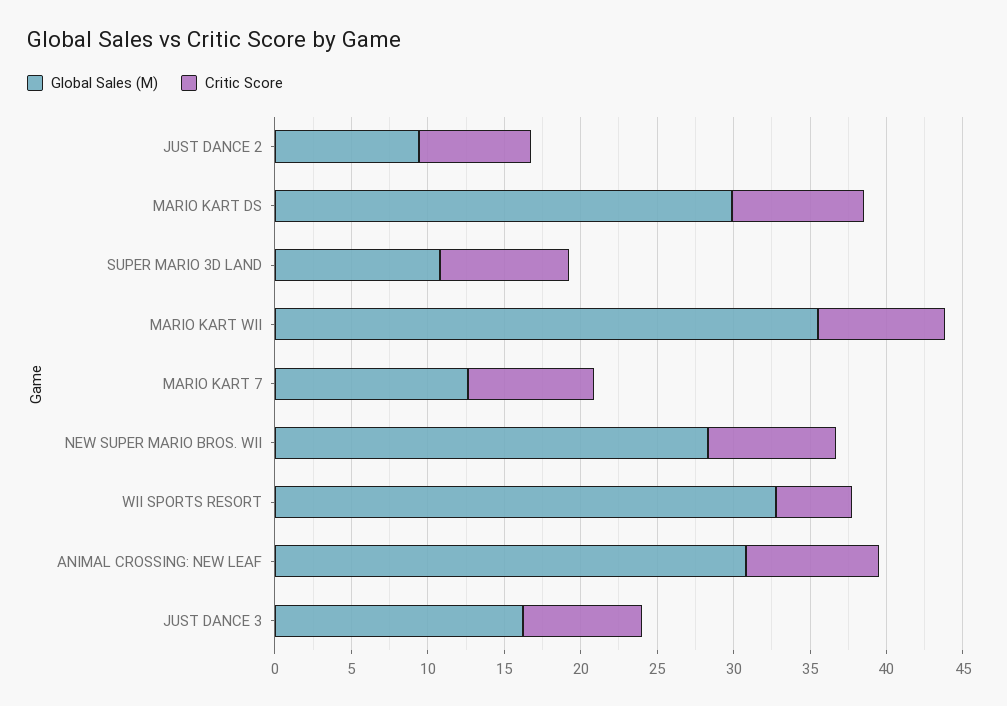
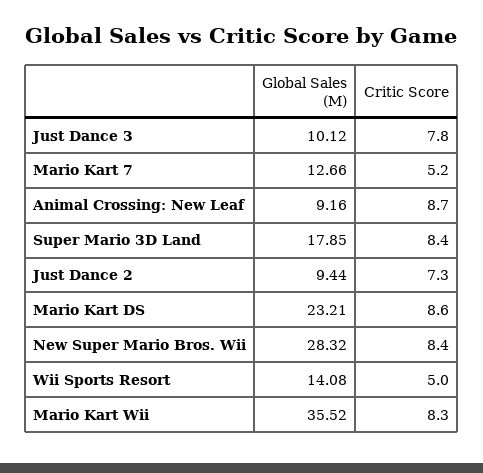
  {
    "Global Sales (M)": {
      "JUST DANCE 2": 9.44,
-     "MARIO KART DS": 30,
+     "MARIO KART DS": 23.21,
-     "SUPER MARIO 3D LAND": 11,
+     "SUPER MARIO 3D LAND": 17.85,
      "MARIO KART WII": 35.52,
      "MARIO KART 7": 12.66,
      "NEW SUPER MARIO BROS. WII": 28.32,
-     "WII SPORTS RESORT": 33,
+     "WII SPORTS RESORT": 14.08,
-     "ANIMAL CROSSING: NEW LEAF": 31,
+     "ANIMAL CROSSING: NEW LEAF": 9.16,
-     "JUST DANCE 3": 16
+     "JUST DANCE 3": 10.12
    },
    "Critic Score": {
      "JUST DANCE 2": 7.3,
      "MARIO KART DS": 8.6,
      "SUPER MARIO 3D LAND": 8.4,
      "MARIO KART WII": 8.3,
-     "MARIO KART 7": 8,
+     "MARIO KART 7": 5.2,
      "NEW SUPER MARIO BROS. WII": 8.4,
      "WII SPORTS RESORT": 5,
      "ANIMAL CROSSING: NEW LEAF": 8.7,
      "JUST DANCE 3": 7.8
    }
  }

